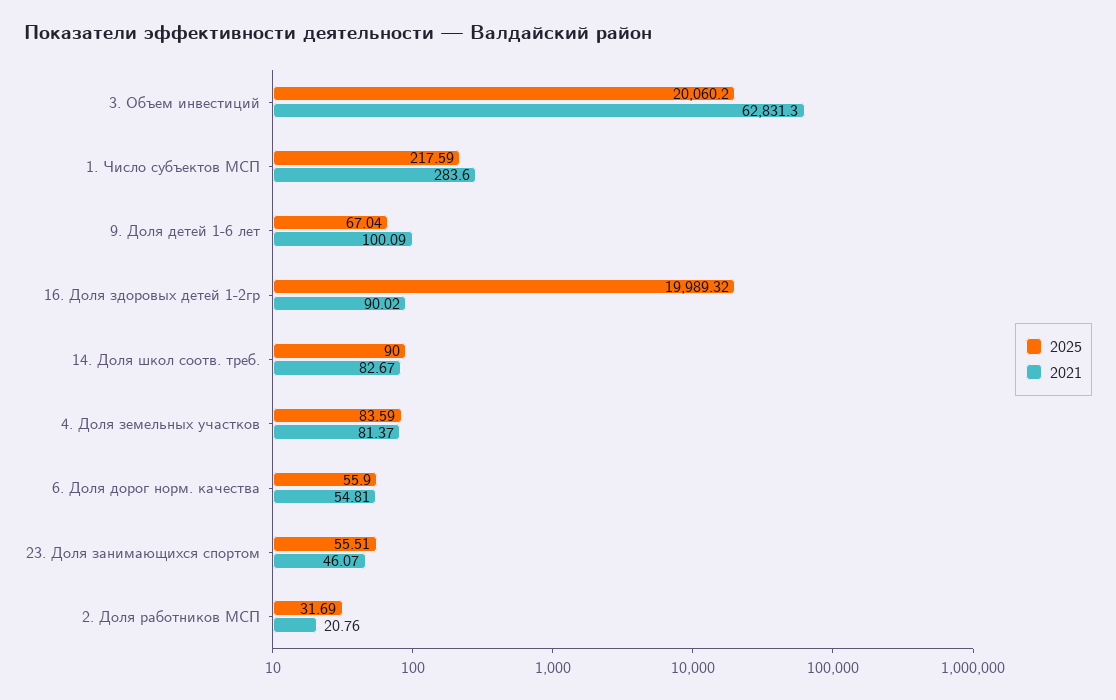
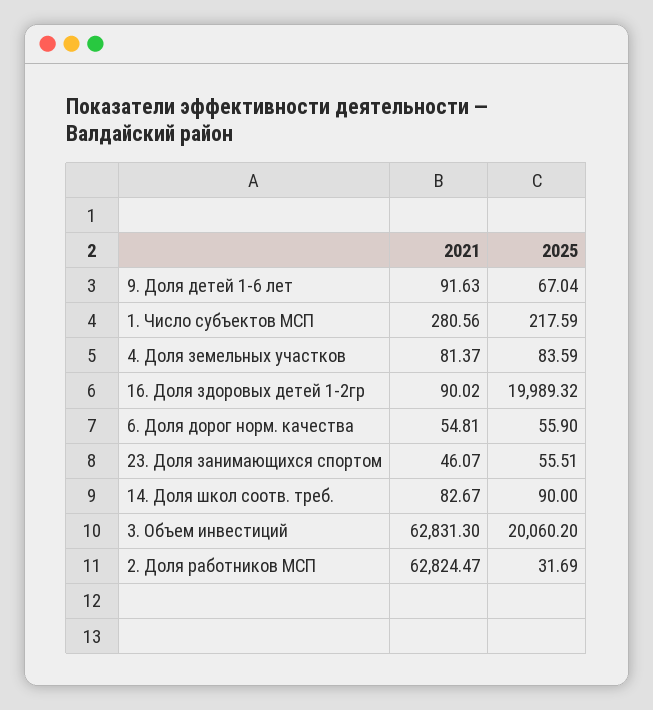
  {
    "2025": {
      "3. Объем инвестиций": 20060.2,
      "1. Число субъектов МСП": 217.59,
      "9. Доля детей 1-6 лет": 67.04,
      "16. Доля здоровых детей 1-2гр": 19989.32,
      "14. Доля школ соотв. треб.": 90,
      "4. Доля земельных участков": 83.59,
      "6. Доля дорог норм. качества": 55.9,
      "23. Доля занимающихся спортом": 55.51,
      "2. Доля работников МСП": 31.69
    },
    "2021": {
      "3. Объем инвестиций": 62831.3,
-     "1. Число субъектов МСП": 283.6,
+     "1. Число субъектов МСП": 280.56,
-     "9. Доля детей 1-6 лет": 100.09,
+     "9. Доля детей 1-6 лет": 91.63,
      "16. Доля здоровых детей 1-2гр": 90.02,
      "14. Доля школ соотв. треб.": 82.67,
      "4. Доля земельных участков": 81.37,
      "6. Доля дорог норм. качества": 54.81,
      "23. Доля занимающихся спортом": 46.07,
-     "2. Доля работников МСП": 20.76
+     "2. Доля работников МСП": 62824.47
    }
  }

